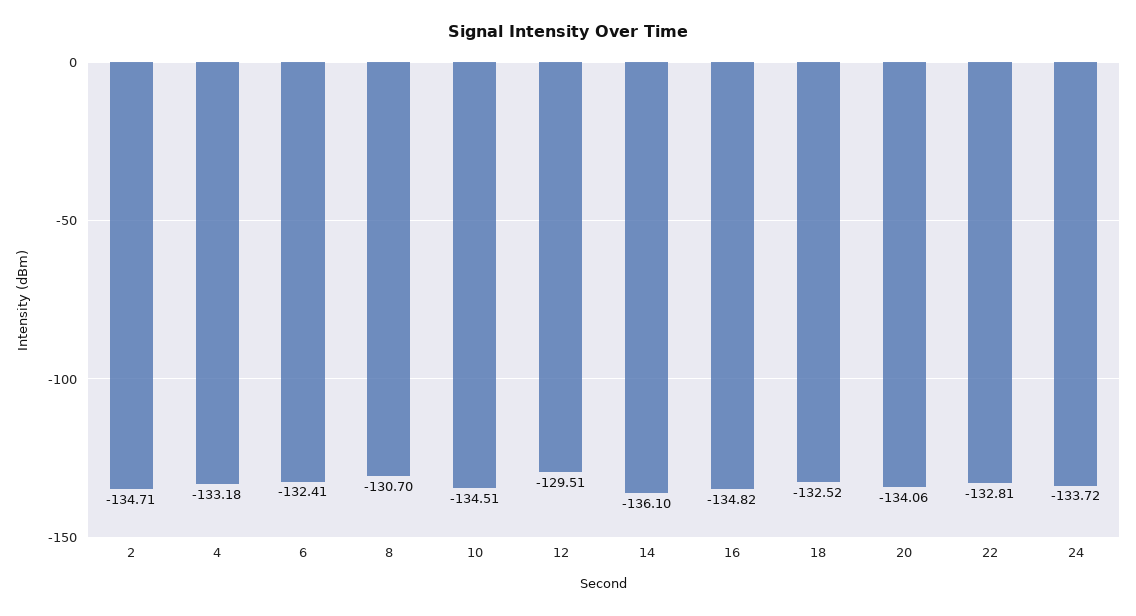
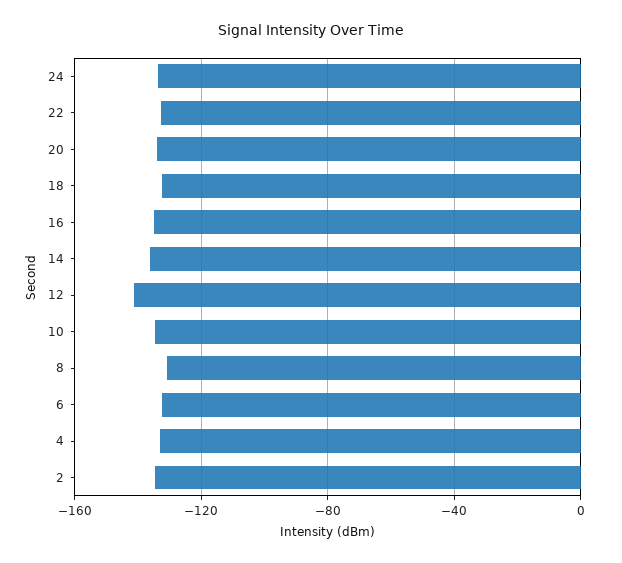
  {
    "2": -134.71,
    "4": -133.18,
    "6": -132.41,
    "8": -130.7,
    "10": -134.51,
-   "12": -129.51,
+   "12": -140,
    "14": -136.1,
    "16": -134.82,
    "18": -132.52,
    "20": -134.06,
    "22": -132.81,
    "24": -133.72
  }

